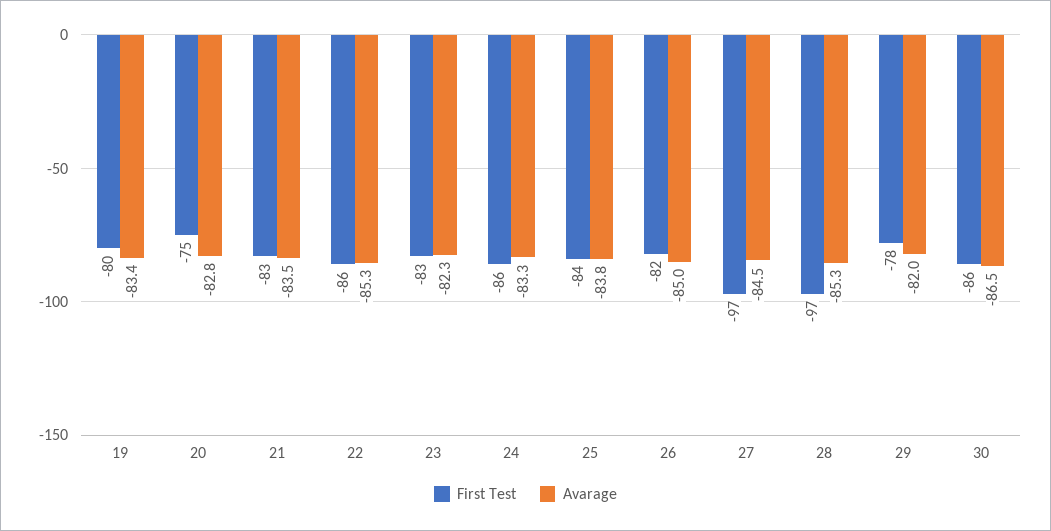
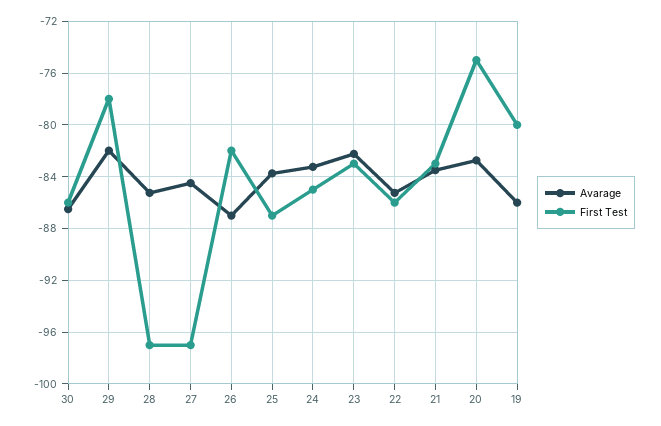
  {
    "First Test": {
      "19": -80,
      "20": -75,
      "21": -83,
      "22": -86,
      "23": -83,
-     "24": -86,
+     "24": -85,
-     "25": -84,
+     "25": -87,
      "26": -82,
      "27": -97,
      "28": -97,
      "29": -78,
      "30": -86
    },
    "Avarage": {
-     "19": -83.4,
+     "19": -86,
      "20": -82.8,
      "21": -83.5,
      "22": -85.3,
      "23": -82.3,
      "24": -83.3,
      "25": -83.8,
-     "26": -85,
+     "26": -87,
      "27": -84.5,
      "28": -85.3,
      "29": -82,
      "30": -86.5
    }
  }

